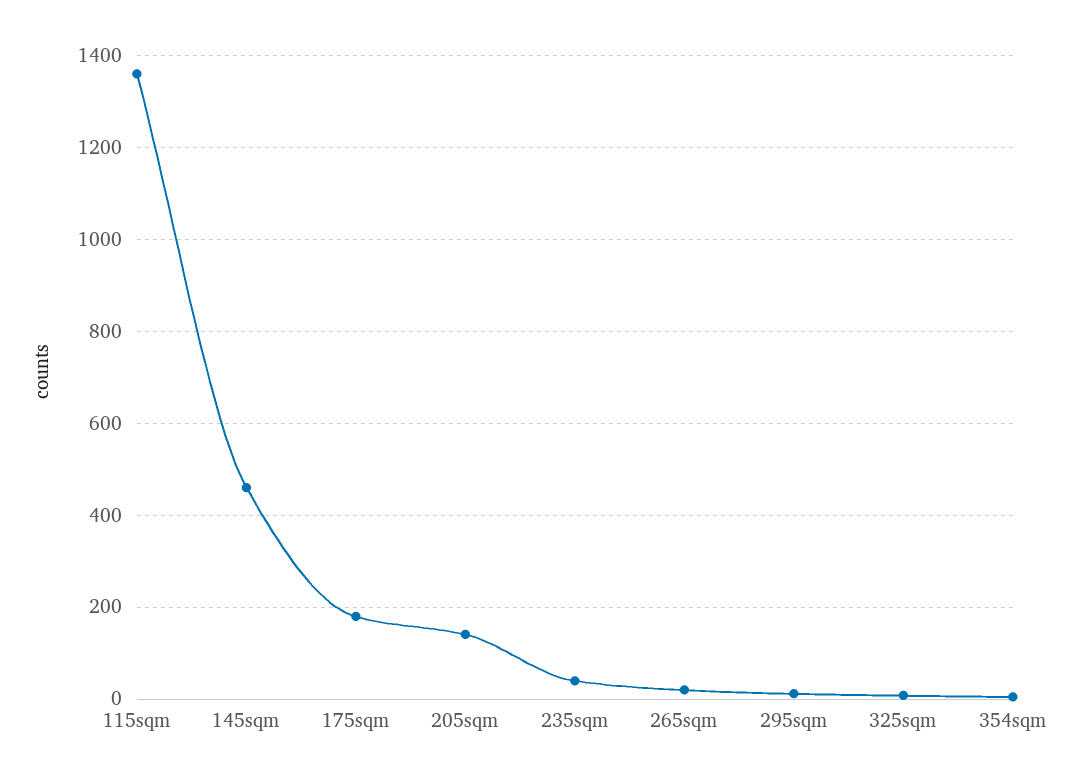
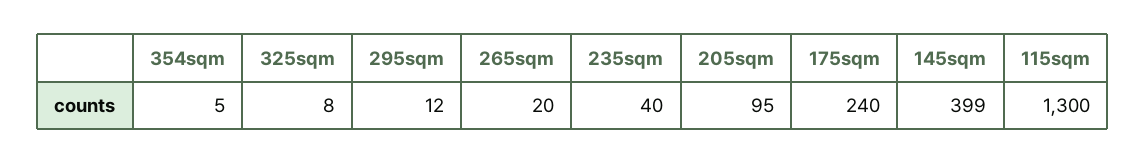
  {
-   "115sqm": 1360,
+   "115sqm": 1300,
-   "145sqm": 460,
+   "145sqm": 399,
-   "175sqm": 180,
+   "175sqm": 240,
-   "205sqm": 140,
+   "205sqm": 95,
    "235sqm": 40,
    "265sqm": 20,
    "295sqm": 12,
    "325sqm": 8,
    "354sqm": 5
  }

